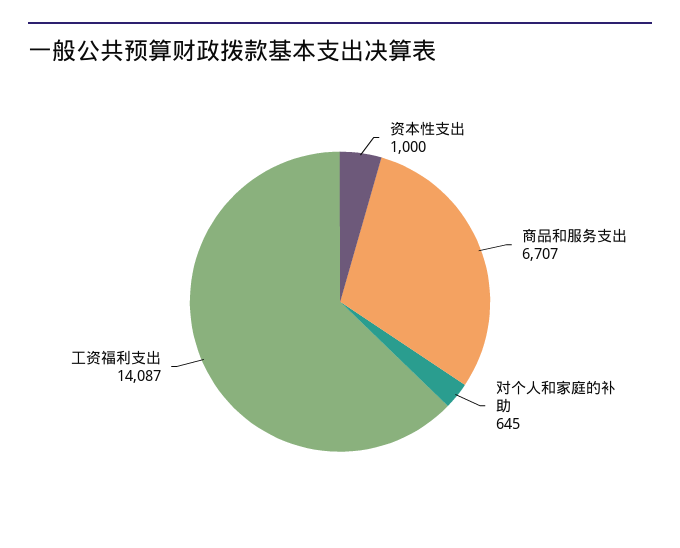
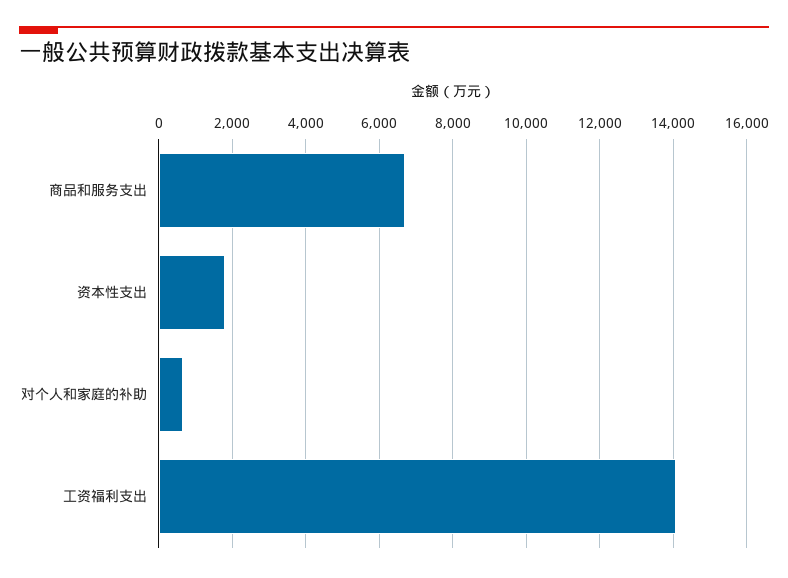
  {
-   "资本性支出": 1000,
+   "资本性支出": 1800,
    "商品和服务支出": 6707,
    "对个人和家庭的补助": 645,
    "工资福利支出": 14087
  }

